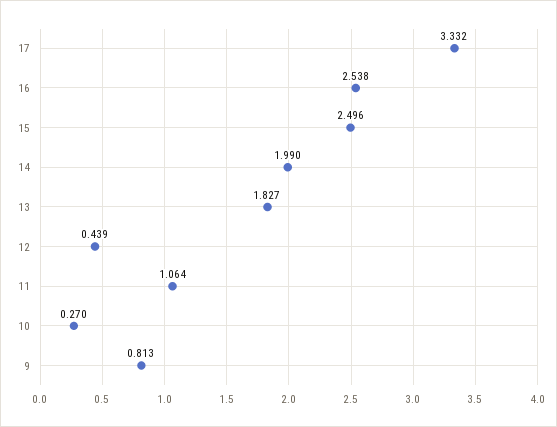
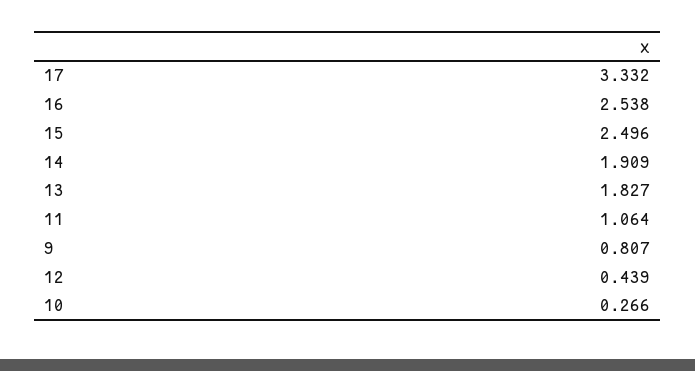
  {
    "17": 3.332,
    "16": 2.538,
    "15": 2.496,
-   "14": 1.99,
+   "14": 1.909,
    "13": 1.827,
    "12": 0.439,
    "11": 1.064,
-   "10": 0.27,
+   "10": 0.266,
-   "9": 0.813
+   "9": 0.807
  }

